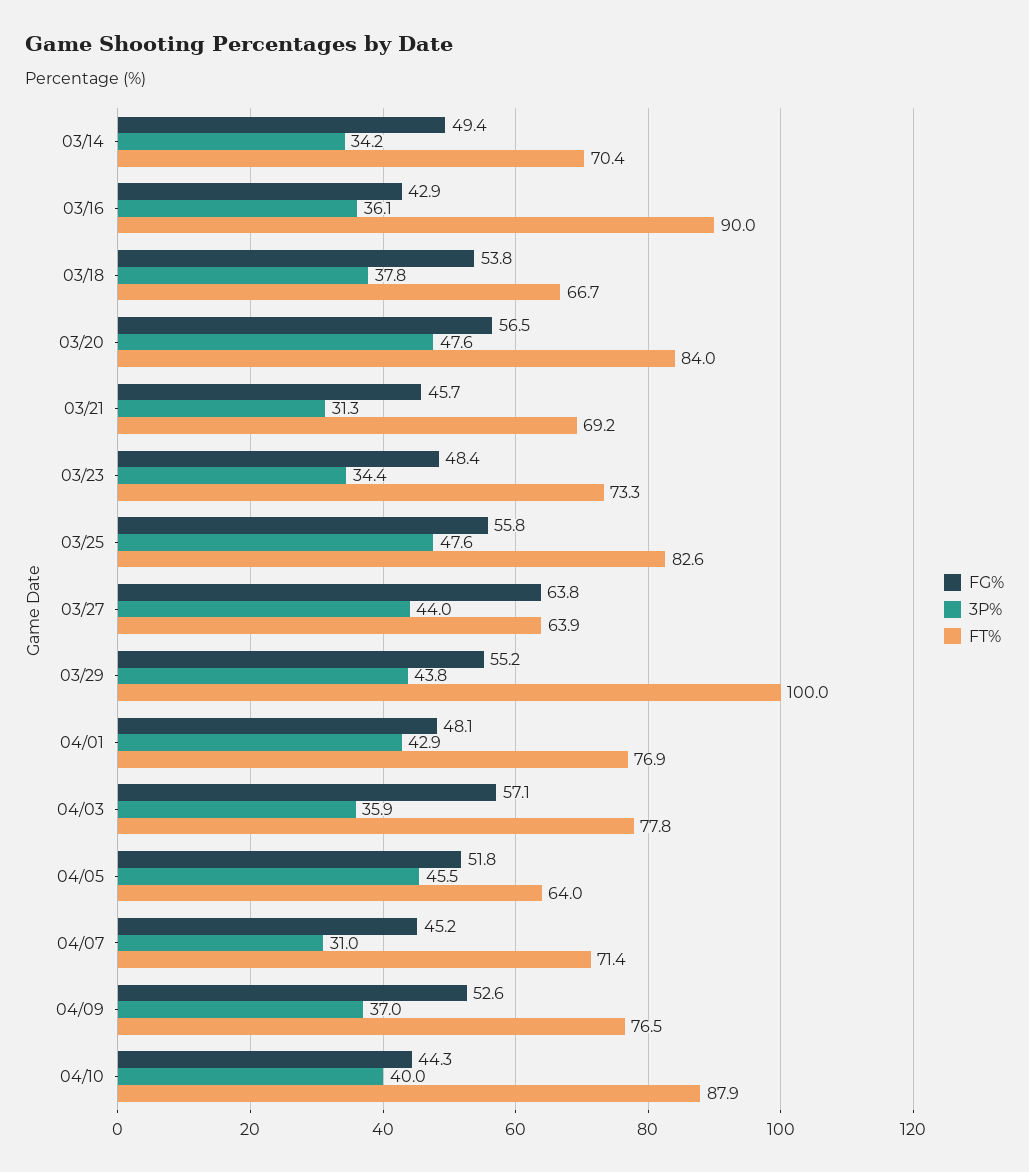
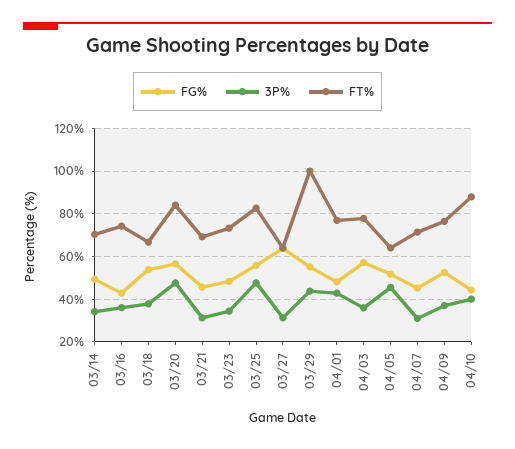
  {
    "FG%": {
      "03/14": 49.4,
      "03/16": 42.9,
      "03/18": 53.8,
      "03/20": 56.5,
      "03/21": 45.7,
      "03/23": 48.4,
      "03/25": 55.8,
      "03/27": 63.8,
      "03/29": 55.2,
      "04/01": 48.1,
      "04/03": 57.1,
      "04/05": 51.8,
      "04/07": 45.2,
      "04/09": 52.6,
      "04/10": 44.3
    },
    "3P%": {
      "03/14": 34.2,
      "03/16": 36.1,
      "03/18": 37.8,
      "03/20": 47.6,
      "03/21": 31.3,
      "03/23": 34.4,
      "03/25": 47.6,
-     "03/27": 44,
+     "03/27": 30,
      "03/29": 43.8,
      "04/01": 42.9,
      "04/03": 35.9,
      "04/05": 45.5,
      "04/07": 31,
      "04/09": 37,
      "04/10": 40
    },
    "FT%": {
      "03/14": 70.4,
-     "03/16": 90,
+     "03/16": 75,
      "03/18": 66.7,
      "03/20": 84,
      "03/21": 69.2,
      "03/23": 73.3,
      "03/25": 82.6,
      "03/27": 63.9,
      "03/29": 100,
      "04/01": 76.9,
      "04/03": 77.8,
      "04/05": 64,
      "04/07": 71.4,
      "04/09": 76.5,
      "04/10": 87.9
    }
  }

